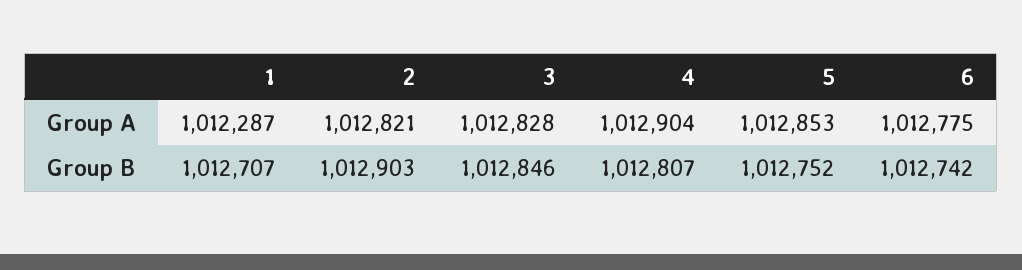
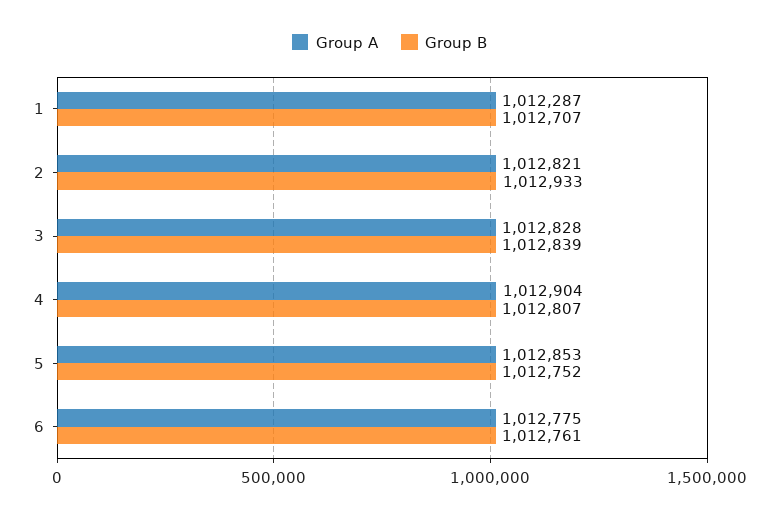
  {
    "Group A": {
      "1": 1012287,
      "2": 1012821,
      "3": 1012828,
      "4": 1012904,
      "5": 1012853,
      "6": 1012775
    },
    "Group B": {
      "1": 1012707,
-     "2": 1012903,
+     "2": 1012933,
-     "3": 1012846,
+     "3": 1012839,
      "4": 1012807,
      "5": 1012752,
-     "6": 1012742
+     "6": 1012761
    }
  }

